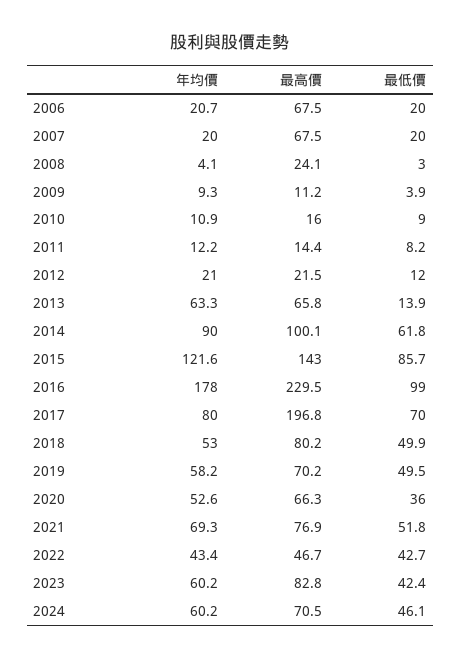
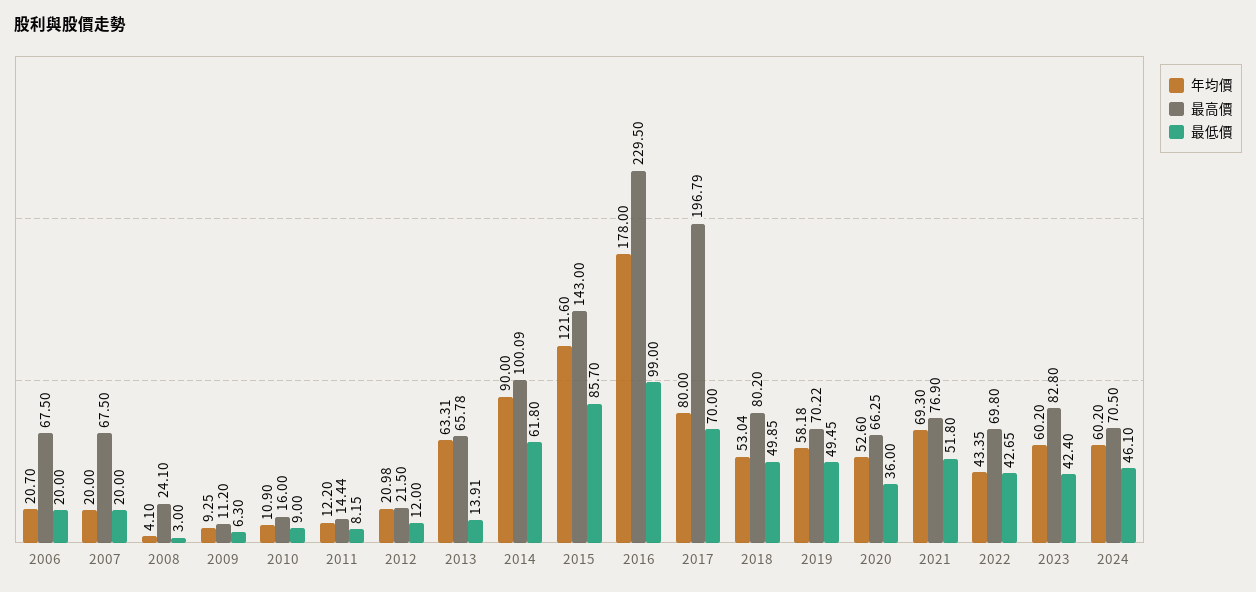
  {
    "年均價": {
      "2006": 20.7,
      "2007": 20,
      "2008": 4.1,
      "2009": 9.25,
      "2010": 10.9,
      "2011": 12.2,
      "2012": 20.98,
      "2013": 63.31,
      "2014": 90,
      "2015": 121.6,
      "2016": 178,
      "2017": 80,
      "2018": 53.04,
      "2019": 58.18,
      "2020": 52.6,
      "2021": 69.3,
      "2022": 43.35,
      "2023": 60.2,
      "2024": 60.2
    },
    "最高價": {
      "2006": 67.5,
      "2007": 67.5,
      "2008": 24.1,
      "2009": 11.2,
      "2010": 16,
      "2011": 14.44,
      "2012": 21.5,
      "2013": 65.78,
      "2014": 100.09,
      "2015": 143,
      "2016": 229.5,
      "2017": 196.79,
      "2018": 80.2,
      "2019": 70.22,
      "2020": 66.25,
      "2021": 76.9,
-     "2022": 46.7,
+     "2022": 69.8,
      "2023": 82.8,
      "2024": 70.5
    },
    "最低價": {
      "2006": 20,
      "2007": 20,
      "2008": 3,
-     "2009": 3.9,
+     "2009": 6.3,
      "2010": 9,
      "2011": 8.15,
      "2012": 12,
      "2013": 13.91,
      "2014": 61.8,
      "2015": 85.7,
      "2016": 99,
      "2017": 70,
      "2018": 49.85,
      "2019": 49.45,
      "2020": 36,
      "2021": 51.8,
      "2022": 42.65,
      "2023": 42.4,
      "2024": 46.1
    }
  }

